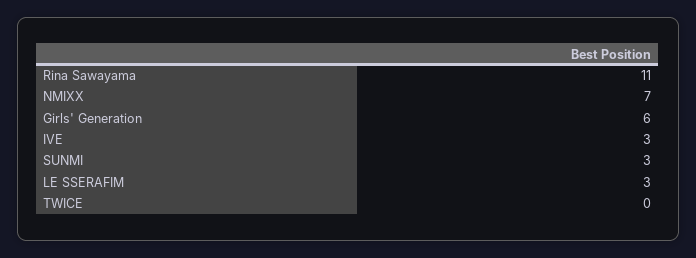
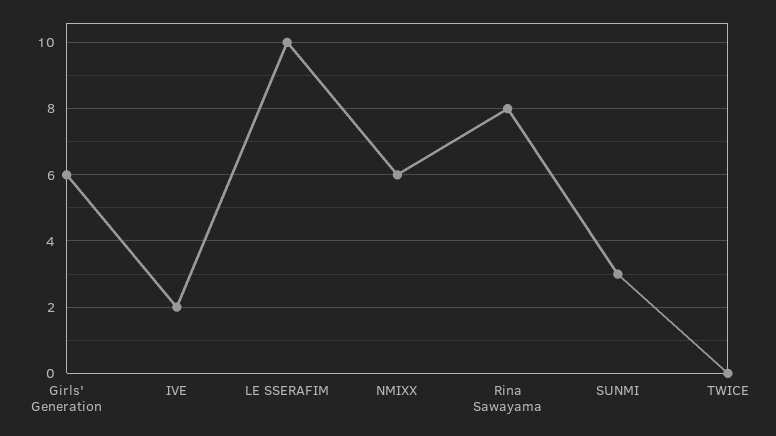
  {
-   "Rina Sawayama": 11,
+   "Rina Sawayama": 8,
-   "NMIXX": 7,
+   "NMIXX": 6,
    "Girls' Generation": 6,
-   "IVE": 3,
+   "IVE": 2,
    "SUNMI": 3,
-   "LE SSERAFIM": 3,
+   "LE SSERAFIM": 10,
    "TWICE": 0
  }

